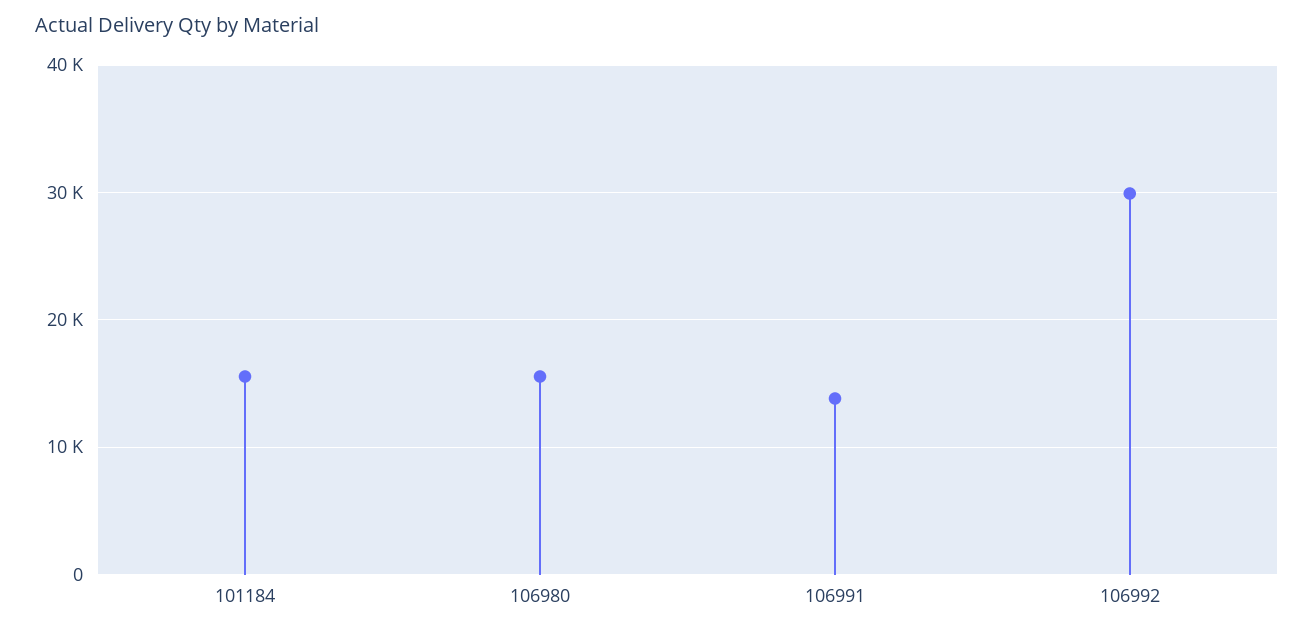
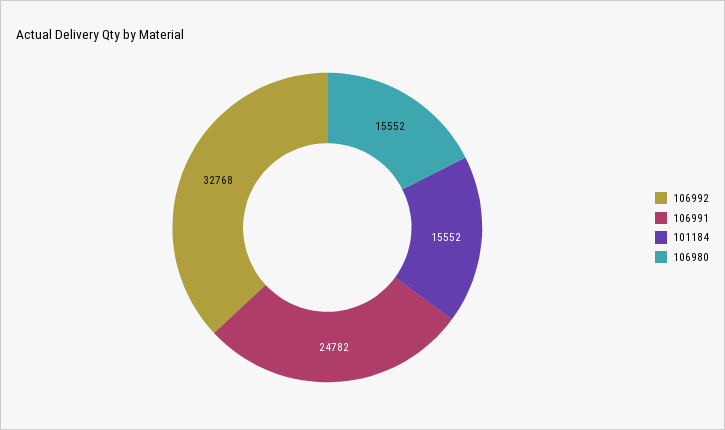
  {
    "101184": 15552,
    "106980": 15552,
-   "106991": 14000,
+   "106991": 24782,
-   "106992": 30000
+   "106992": 32768
  }

